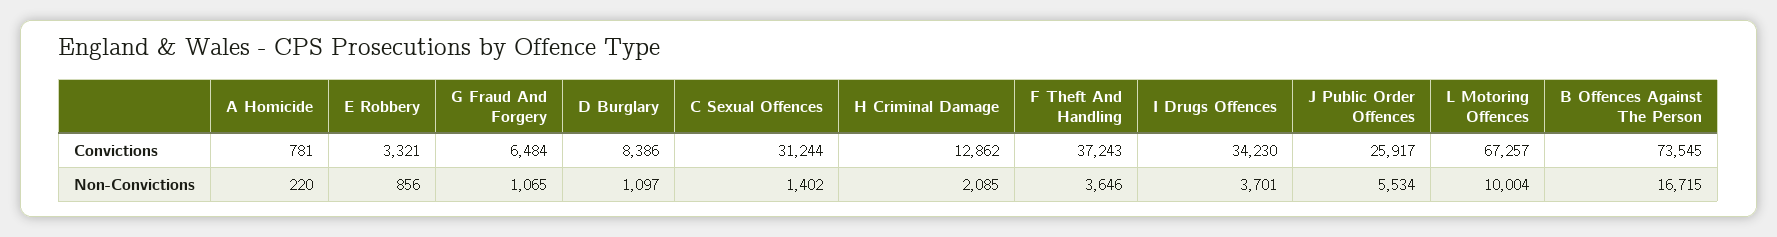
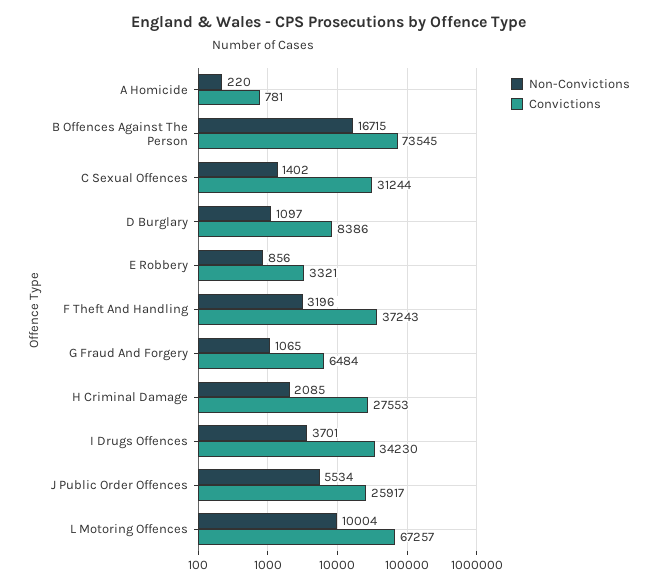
  {
    "Convictions": {
      "A Homicide": 781,
      "E Robbery": 3321,
      "G Fraud And Forgery": 6484,
      "D Burglary": 8386,
      "C Sexual Offences": 31244,
-     "H Criminal Damage": 12862,
+     "H Criminal Damage": 27553,
      "F Theft And Handling": 37243,
      "I Drugs Offences": 34230,
      "J Public Order Offences": 25917,
      "L Motoring Offences": 67257,
      "B Offences Against The Person": 73545
    },
    "Non-Convictions": {
      "A Homicide": 220,
      "E Robbery": 856,
      "G Fraud And Forgery": 1065,
      "D Burglary": 1097,
      "C Sexual Offences": 1402,
      "H Criminal Damage": 2085,
-     "F Theft And Handling": 3646,
+     "F Theft And Handling": 3196,
      "I Drugs Offences": 3701,
      "J Public Order Offences": 5534,
      "L Motoring Offences": 10004,
      "B Offences Against The Person": 16715
    }
  }

